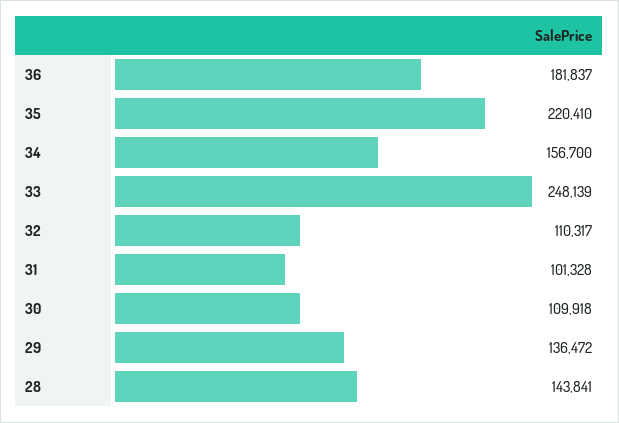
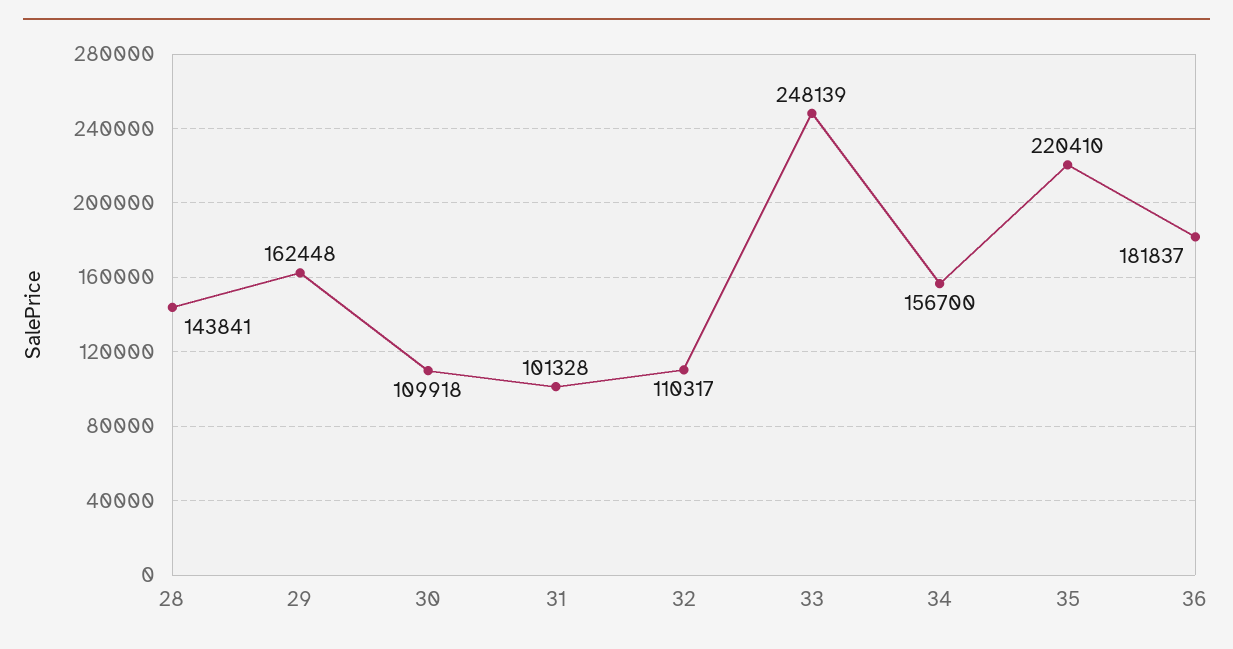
  {
    "36": 181837,
    "35": 220410,
    "34": 156700,
    "33": 248139,
    "32": 110317,
    "31": 101328,
    "30": 109918,
-   "29": 136472,
+   "29": 162448,
    "28": 143841
  }

